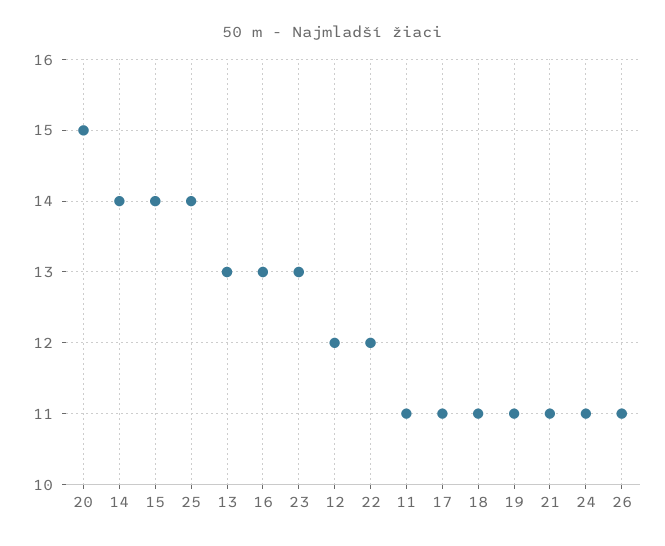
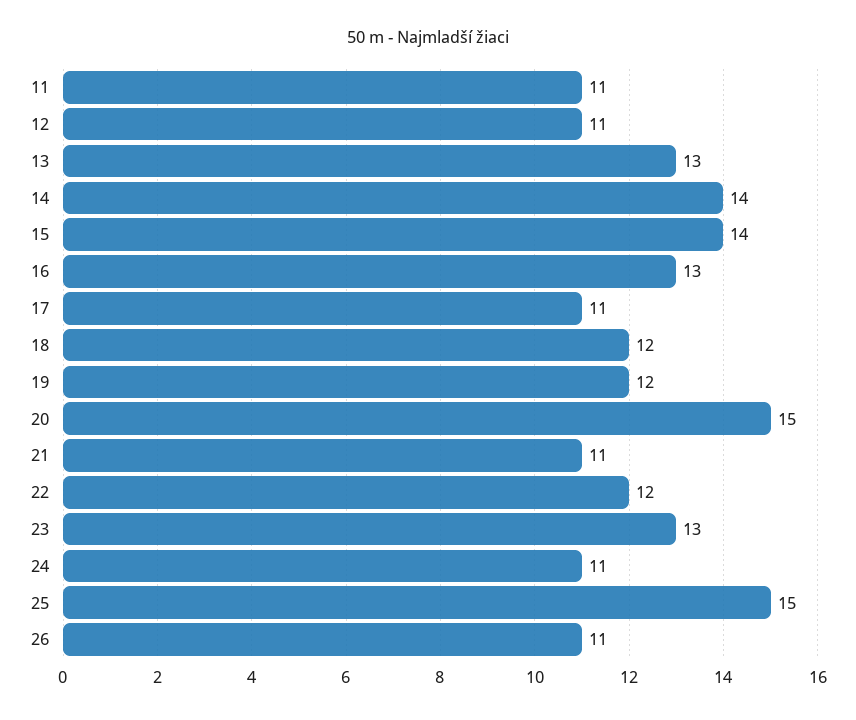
  {
    "20": 15,
    "14": 14,
    "15": 14,
-   "25": 14,
+   "25": 15,
    "13": 13,
    "16": 13,
    "23": 13,
-   "12": 12,
+   "12": 11,
    "22": 12,
    "11": 11,
    "17": 11,
-   "18": 11,
+   "18": 12,
-   "19": 11,
+   "19": 12,
    "21": 11,
    "24": 11,
    "26": 11
  }

